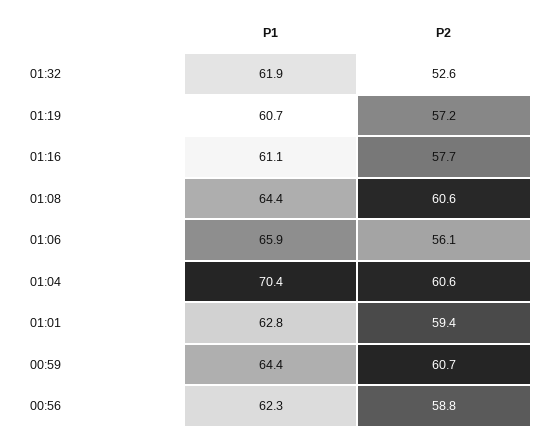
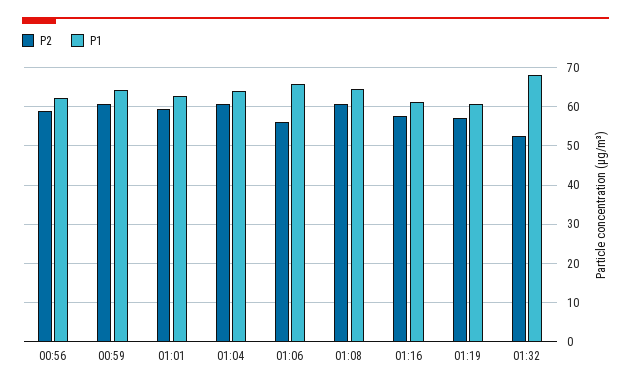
  {
    "P1": {
-     "01:32": 61.9,
+     "01:32": 68,
      "01:19": 60.7,
      "01:16": 61.1,
      "01:08": 64.4,
      "01:06": 65.9,
-     "01:04": 70.4,
+     "01:04": 64,
      "01:01": 62.8,
      "00:59": 64.4,
      "00:56": 62.3
    },
    "P2": {
      "01:32": 52.6,
      "01:19": 57.2,
      "01:16": 57.7,
      "01:08": 60.6,
      "01:06": 56.1,
      "01:04": 60.6,
      "01:01": 59.4,
      "00:59": 60.7,
      "00:56": 58.8
    }
  }

